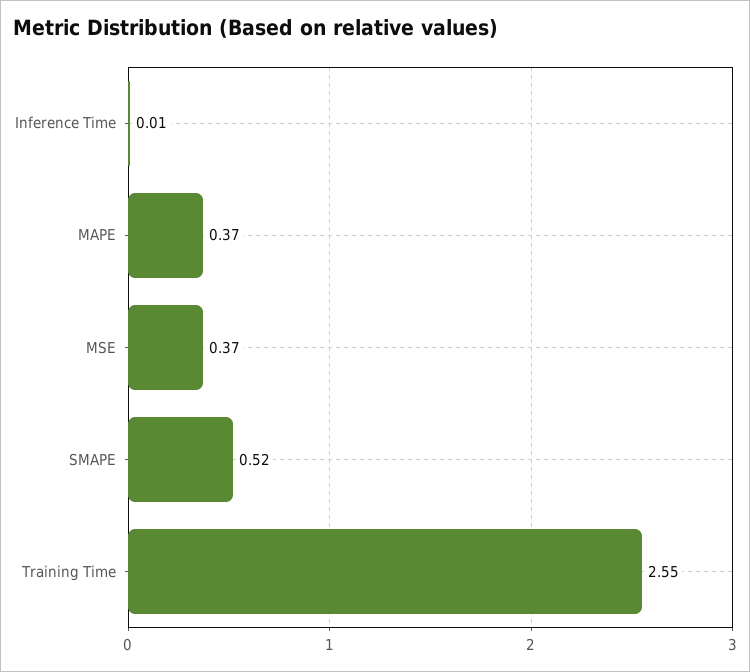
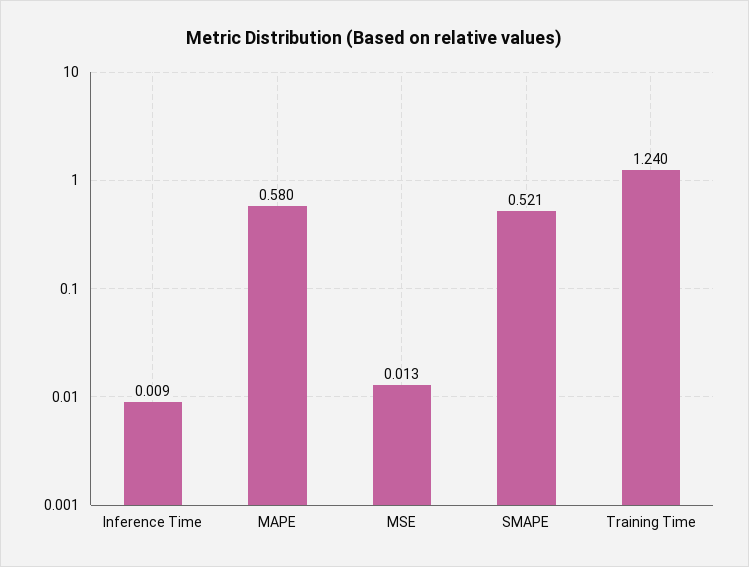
  {
    "Inference Time": 0.009,
-   "MAPE": 0.37,
+   "MAPE": 0.58,
-   "MSE": 0.37,
+   "MSE": 0.013,
    "SMAPE": 0.521,
-   "Training Time": 2.55
+   "Training Time": 1.24
  }

